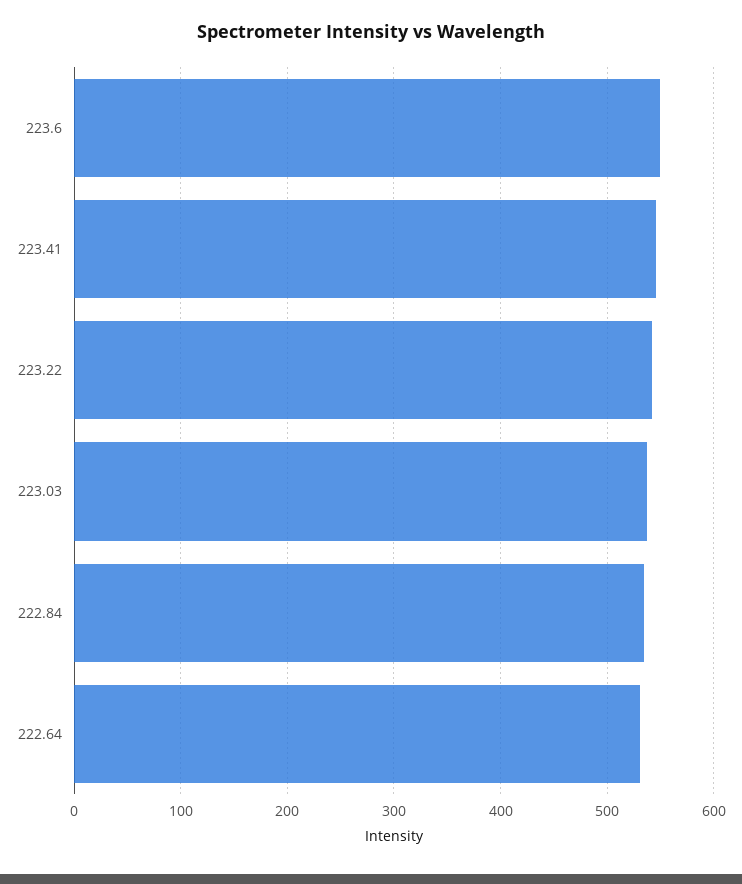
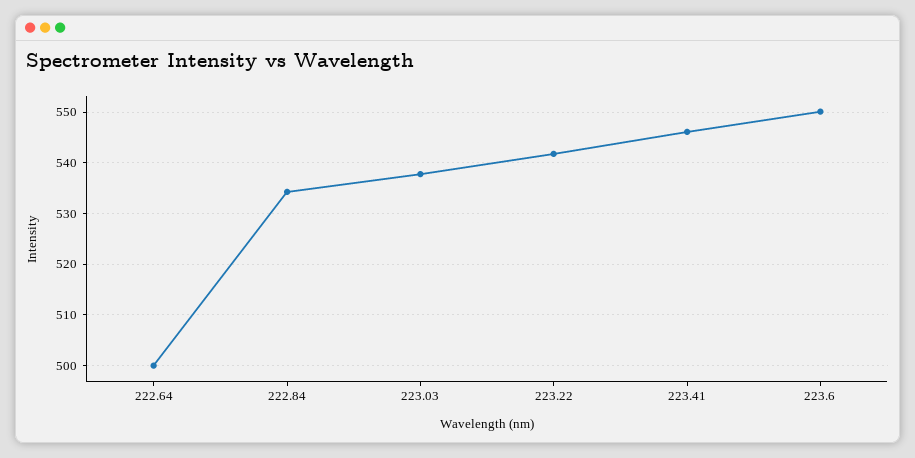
  {
    "223.6": 550,
    "223.41": 546,
    "223.22": 542,
    "223.03": 538,
    "222.84": 534,
-   "222.64": 530
+   "222.64": 500
  }

